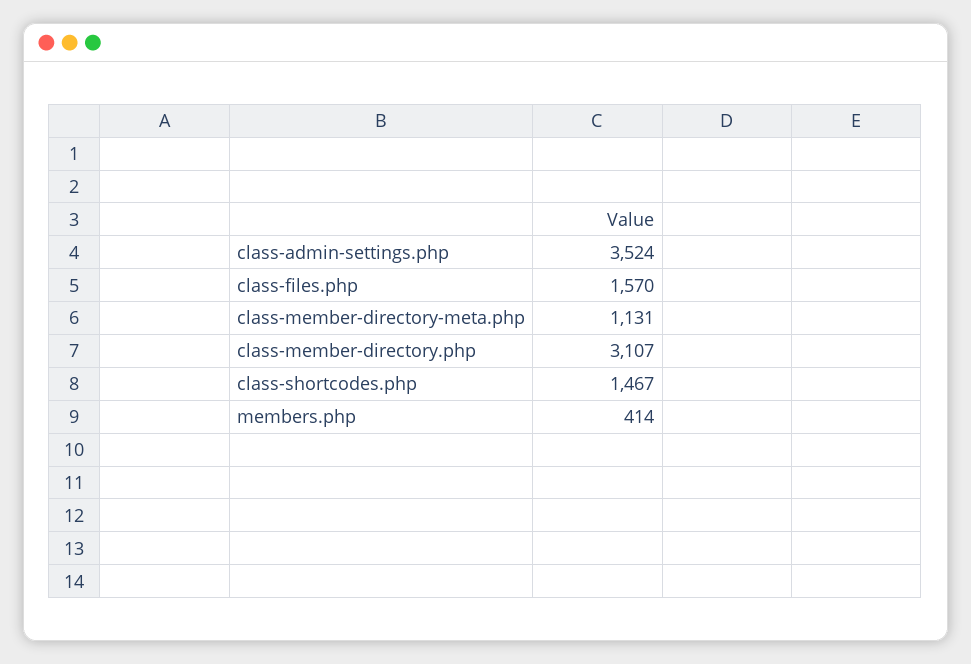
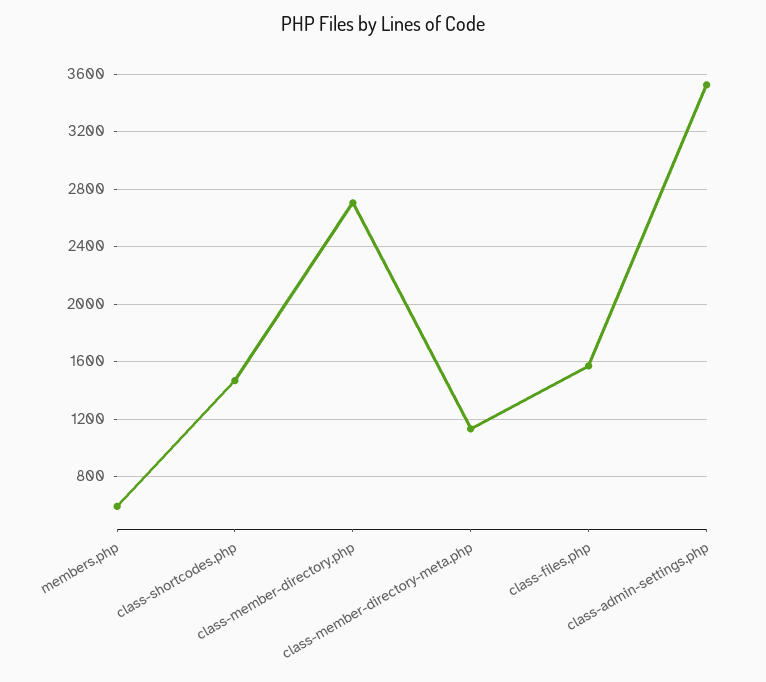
  {
    "class-admin-settings.php": 3524,
    "class-files.php": 1570,
    "class-member-directory-meta.php": 1131,
-   "class-member-directory.php": 3107,
+   "class-member-directory.php": 2700,
    "class-shortcodes.php": 1467,
-   "members.php": 414
+   "members.php": 600
  }

